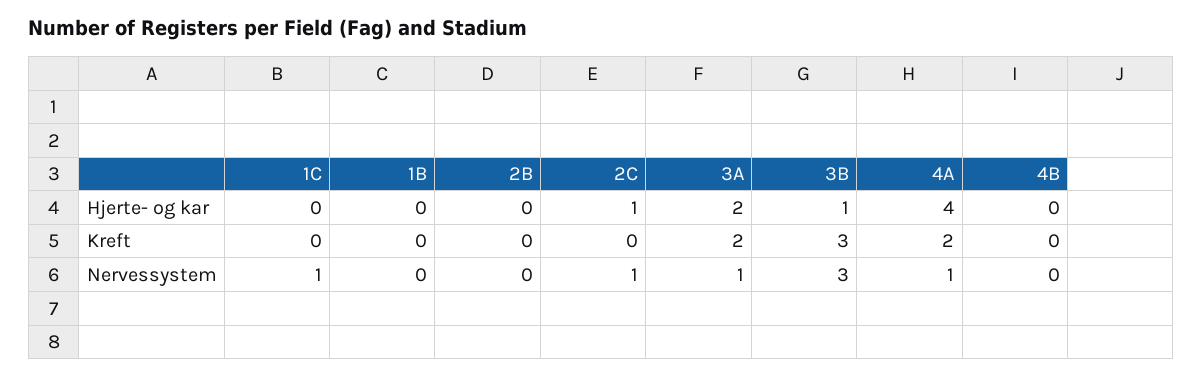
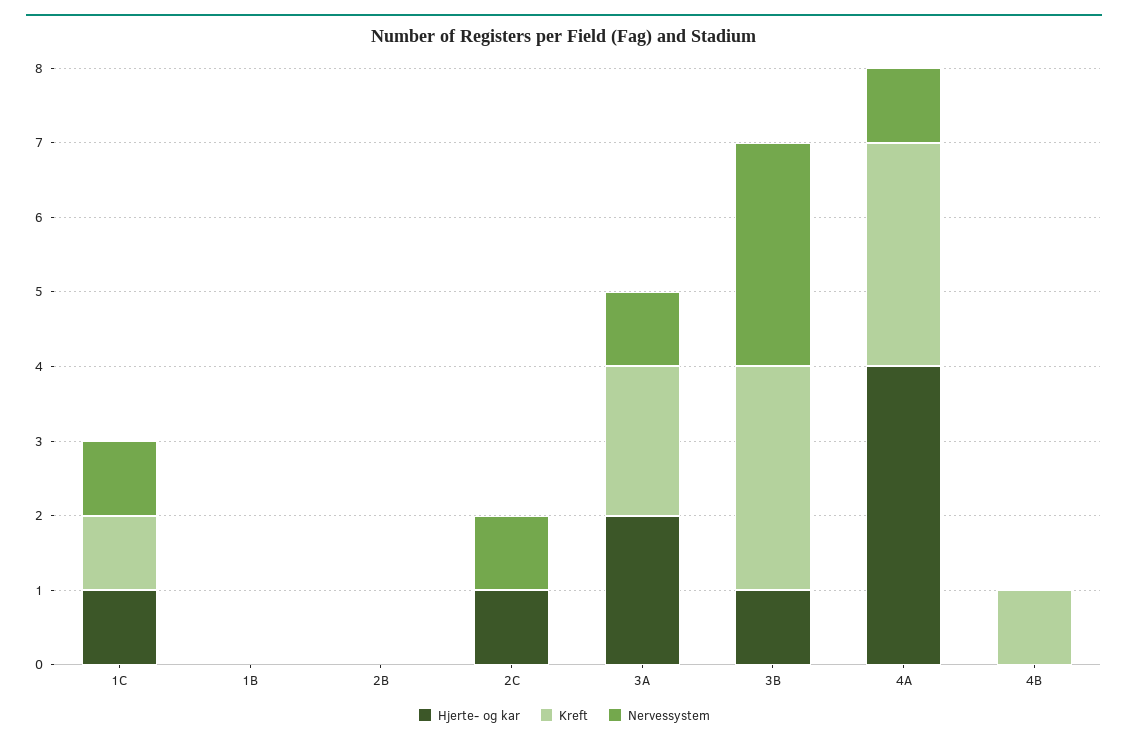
  {
    "Hjerte- og kar": {
-     "1C": 0,
+     "1C": 1,
      "1B": 0,
      "2B": 0,
      "2C": 1,
      "3A": 2,
      "3B": 1,
      "4A": 4,
      "4B": 0
    },
    "Kreft": {
-     "1C": 0,
+     "1C": 1,
      "1B": 0,
      "2B": 0,
      "2C": 0,
      "3A": 2,
      "3B": 3,
-     "4A": 2,
+     "4A": 3,
-     "4B": 0
+     "4B": 1
    },
    "Nervessystem": {
      "1C": 1,
      "1B": 0,
      "2B": 0,
      "2C": 1,
      "3A": 1,
      "3B": 3,
      "4A": 1,
      "4B": 0
    }
  }

